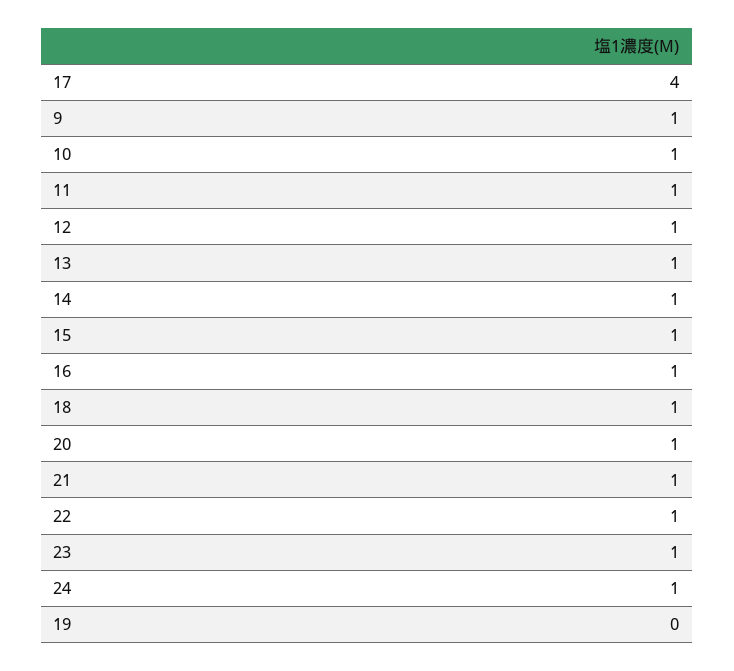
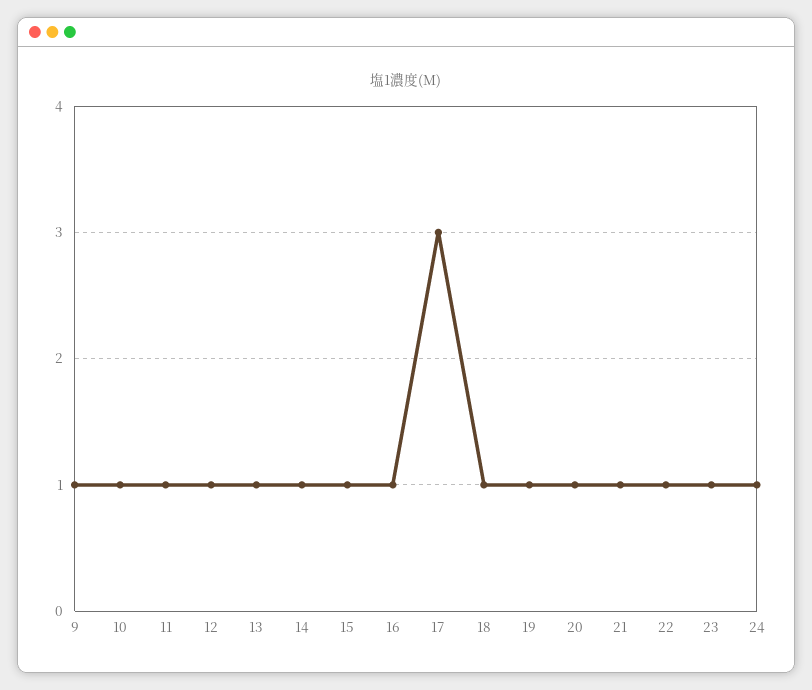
  {
-   "17": 4,
+   "17": 3,
    "9": 1,
    "10": 1,
    "11": 1,
    "12": 1,
    "13": 1,
    "14": 1,
    "15": 1,
    "16": 1,
    "18": 1,
    "20": 1,
    "21": 1,
    "22": 1,
    "23": 1,
    "24": 1,
-   "19": 0
+   "19": 1
  }

